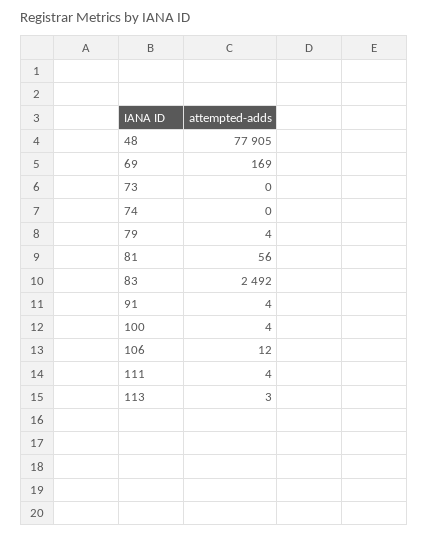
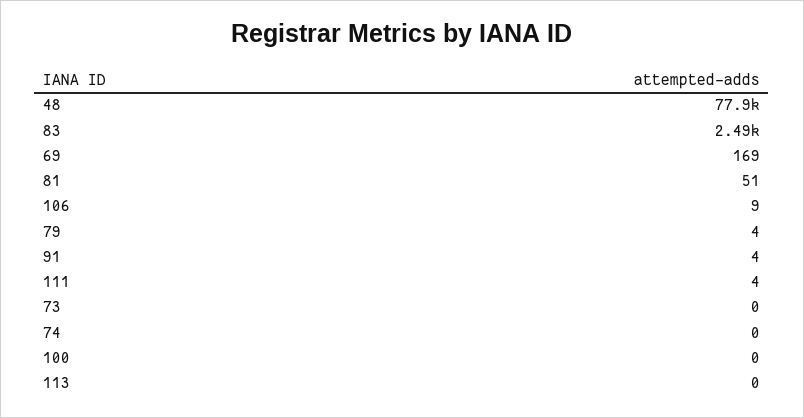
  {
    "48": 77905,
    "69": 169,
    "73": 0,
    "74": 0,
    "79": 4,
-   "81": 56,
+   "81": 51,
    "83": 2492,
    "91": 4,
-   "100": 4,
+   "100": 0,
-   "106": 12,
+   "106": 9,
    "111": 4,
-   "113": 3
+   "113": 0
  }

